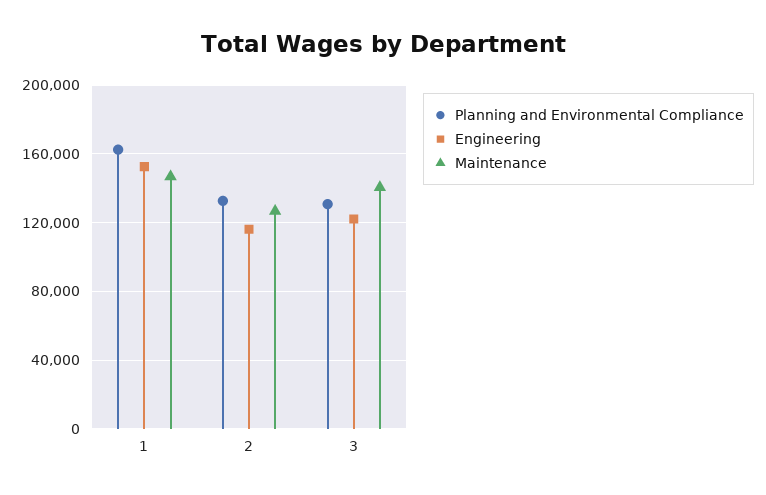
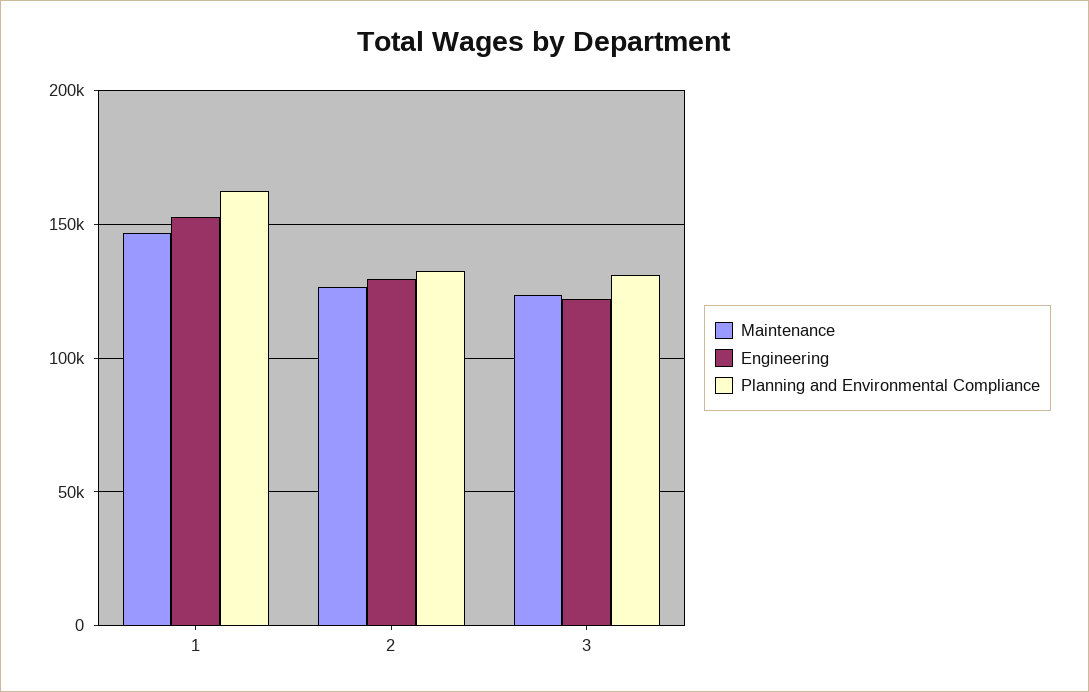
  {
    "Planning and Environmental Compliance": {
      "1": 160000,
      "2": 135000,
      "3": 130000
    },
    "Engineering": {
      "1": 155000,
-     "2": 115000,
+     "2": 130000,
      "3": 120000
    },
    "Maintenance": {
      "1": 145000,
      "2": 125000,
-     "3": 140000
+     "3": 125000
    }
  }

